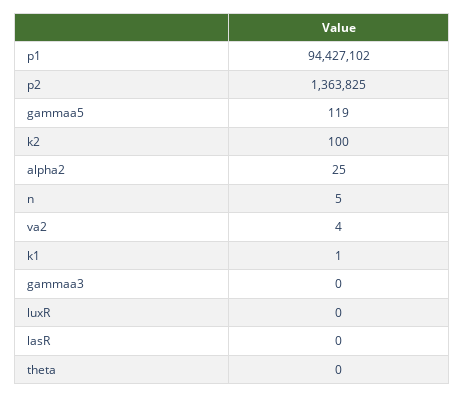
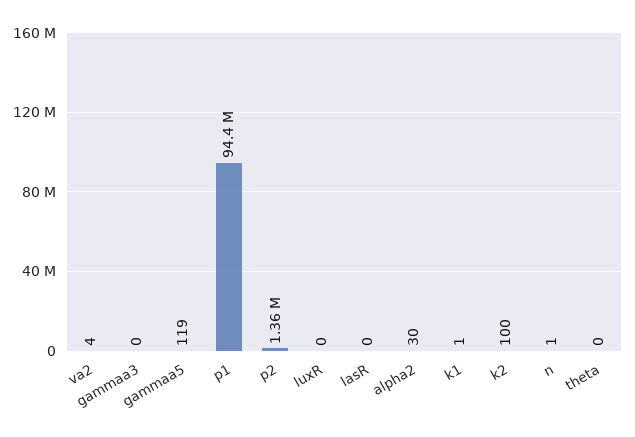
  {
    "p1": 94427102,
    "p2": 1363825,
    "gammaa5": 119,
    "k2": 100,
-   "alpha2": 25,
+   "alpha2": 30,
-   "n": 5,
+   "n": 1,
    "va2": 4,
    "k1": 1,
    "gammaa3": 0,
    "luxR": 0,
    "lasR": 0,
    "theta": 0
  }

